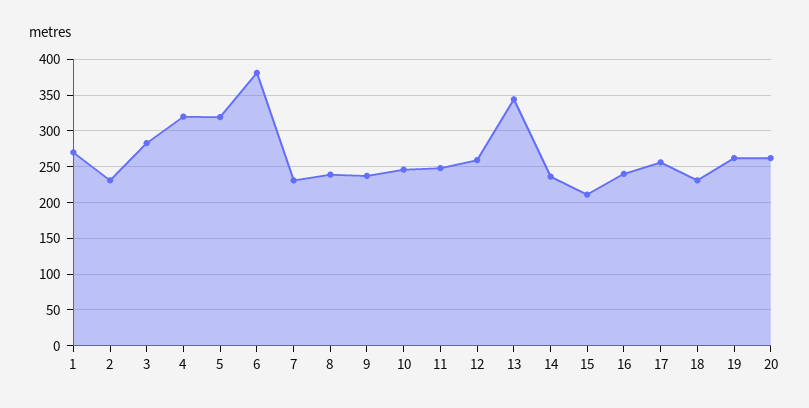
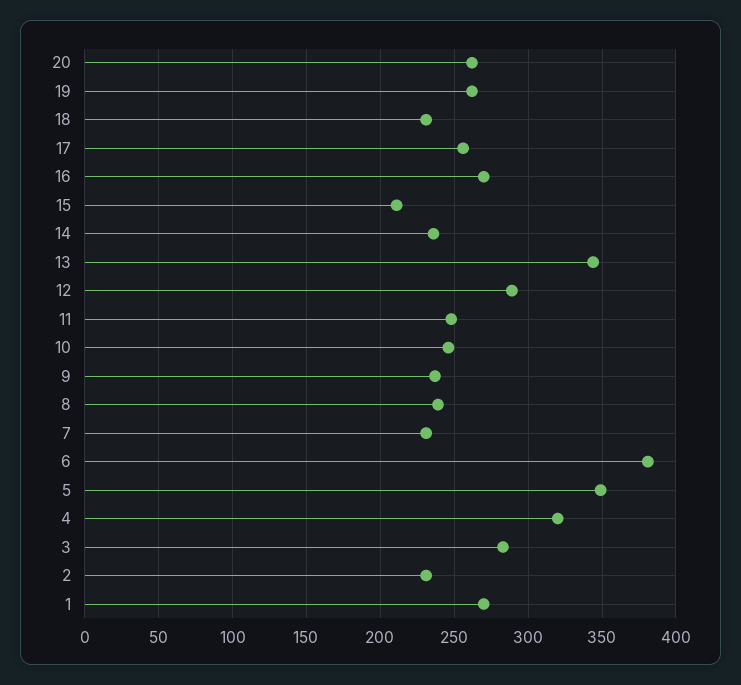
  {
    "1": 270,
    "2": 230,
    "3": 285,
    "4": 320,
-   "5": 320,
+   "5": 350,
    "6": 380,
    "7": 230,
    "8": 240,
    "9": 235,
    "10": 245,
    "11": 250,
-   "12": 260,
+   "12": 290,
    "13": 345,
    "14": 235,
    "15": 210,
-   "16": 240,
+   "16": 270,
    "17": 255,
    "18": 230,
    "19": 260,
    "20": 260
  }

